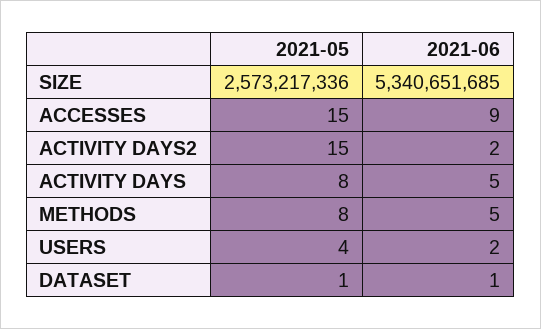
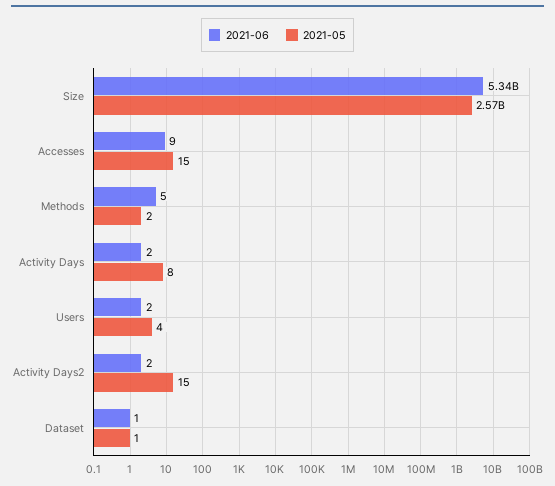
  {
    "2021-05": {
      "SIZE": 2573217336,
      "ACCESSES": 15,
      "ACTIVITY DAYS2": 15,
      "ACTIVITY DAYS": 8,
-     "METHODS": 8,
+     "METHODS": 2,
      "USERS": 4,
      "DATASET": 1
    },
    "2021-06": {
      "SIZE": 5340651685,
      "ACCESSES": 9,
      "ACTIVITY DAYS2": 2,
-     "ACTIVITY DAYS": 5,
+     "ACTIVITY DAYS": 2,
      "METHODS": 5,
      "USERS": 2,
      "DATASET": 1
    }
  }

